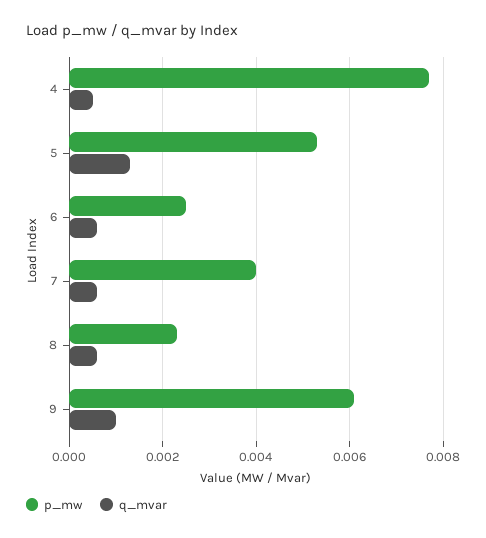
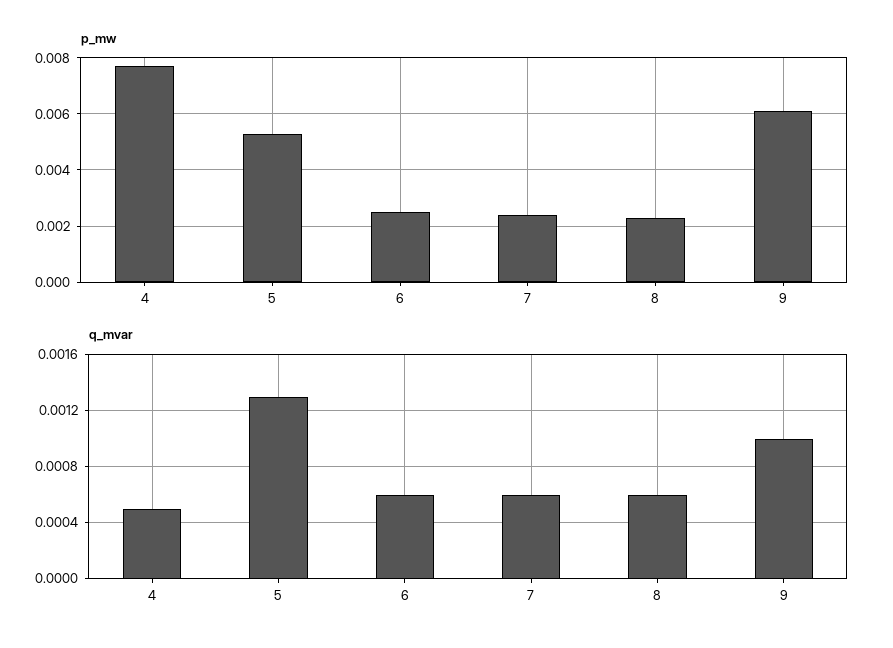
  {
    "p_mw": {
      "4": 0.0075,
      "5": 0.0055,
      "6": 0.0025,
-     "7": 0.004,
+     "7": 0.0025,
      "8": 0.0025,
      "9": 0.006
    },
    "q_mvar": {
      "4": 0.0005,
      "5": 0.0013,
      "6": 0.0006,
      "7": 0.0006,
      "8": 0.0006,
      "9": 0.001
    }
  }

